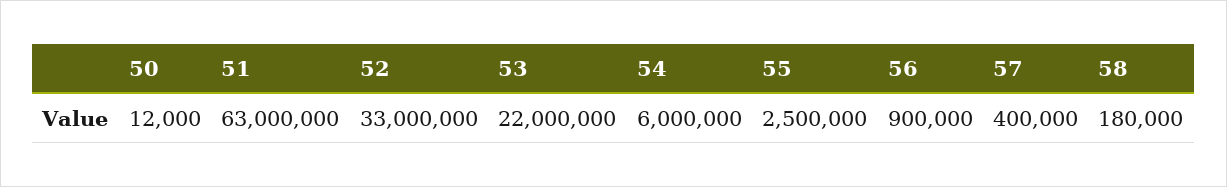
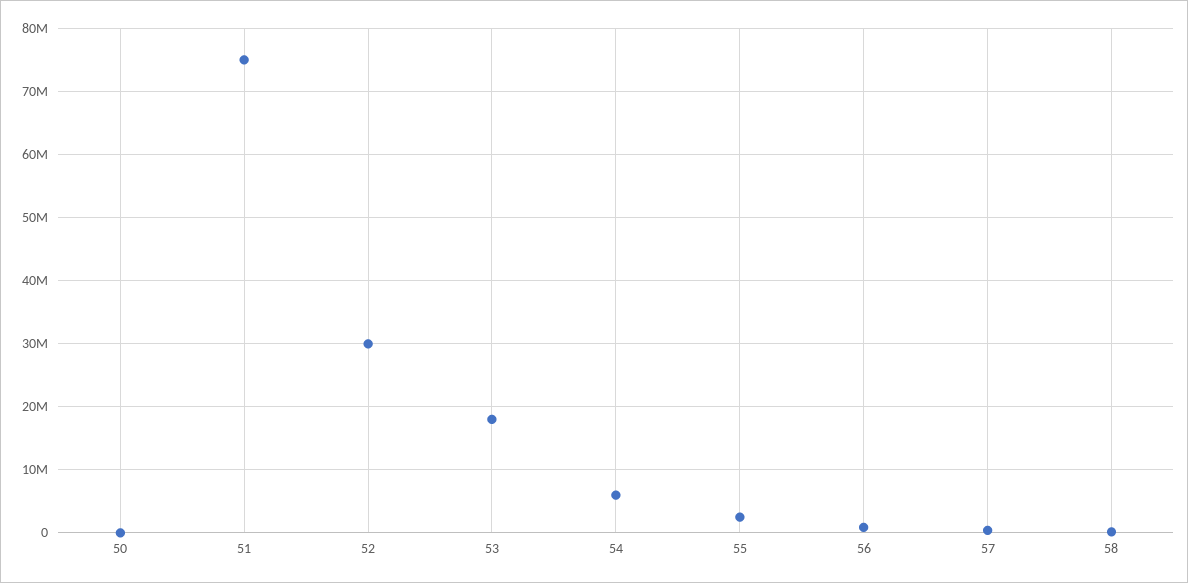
  {
    "50": 12000,
-   "51": 63000000,
+   "51": 75000000,
-   "52": 33000000,
+   "52": 30000000,
-   "53": 22000000,
+   "53": 18000000,
    "54": 6000000,
    "55": 2500000,
    "56": 900000,
    "57": 400000,
    "58": 180000
  }

